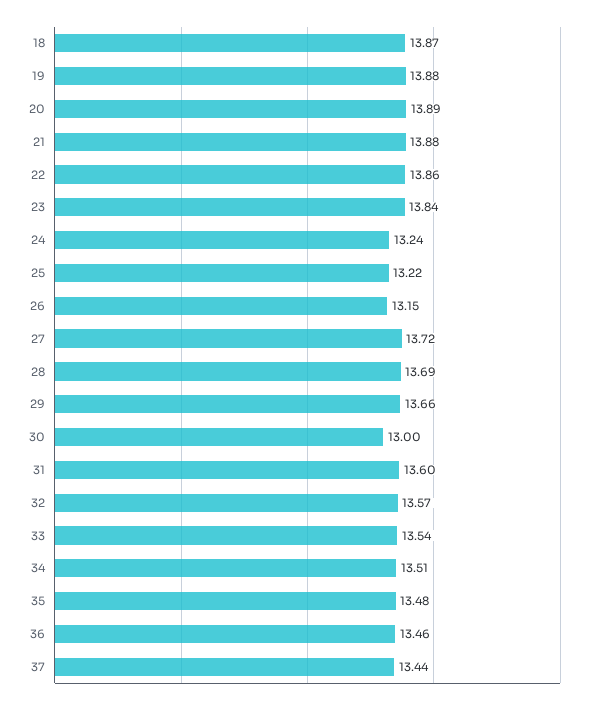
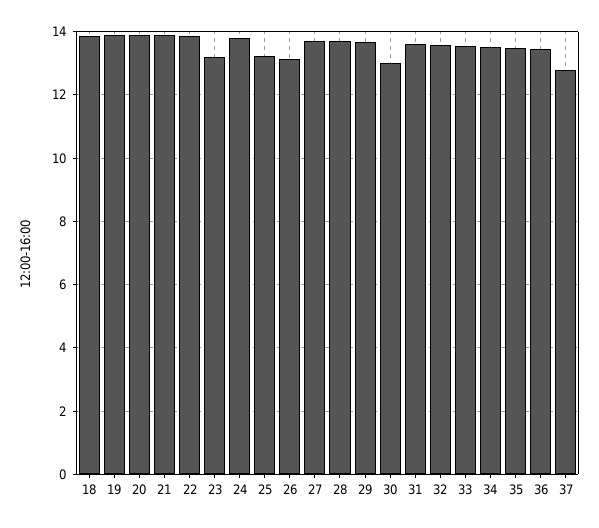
  {
    "18": 13.87,
    "19": 13.88,
    "20": 13.89,
    "21": 13.88,
    "22": 13.86,
-   "23": 13.84,
+   "23": 13.2,
-   "24": 13.24,
+   "24": 13.8,
    "25": 13.22,
    "26": 13.15,
    "27": 13.72,
    "28": 13.69,
    "29": 13.66,
    "30": 13,
    "31": 13.6,
    "32": 13.57,
    "33": 13.54,
    "34": 13.51,
    "35": 13.48,
    "36": 13.46,
-   "37": 13.44
+   "37": 12.8
  }

